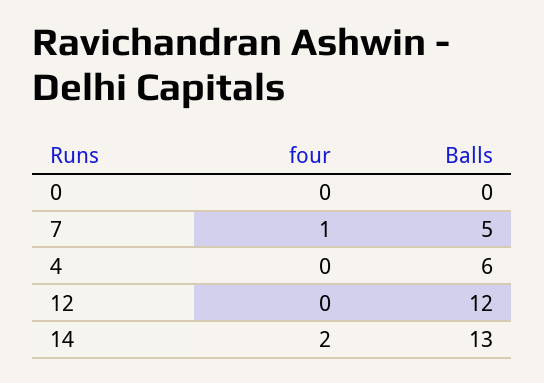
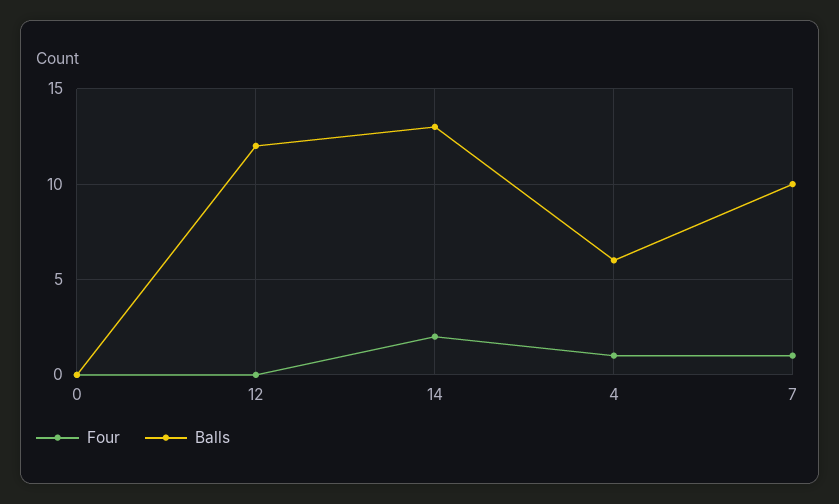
  {
    "four": {
      "0": 0,
      "7": 1,
-     "4": 0,
+     "4": 1,
      "12": 0,
      "14": 2
    },
    "Balls": {
      "0": 0,
-     "7": 5,
+     "7": 10,
      "4": 6,
      "12": 12,
      "14": 13
    }
  }

